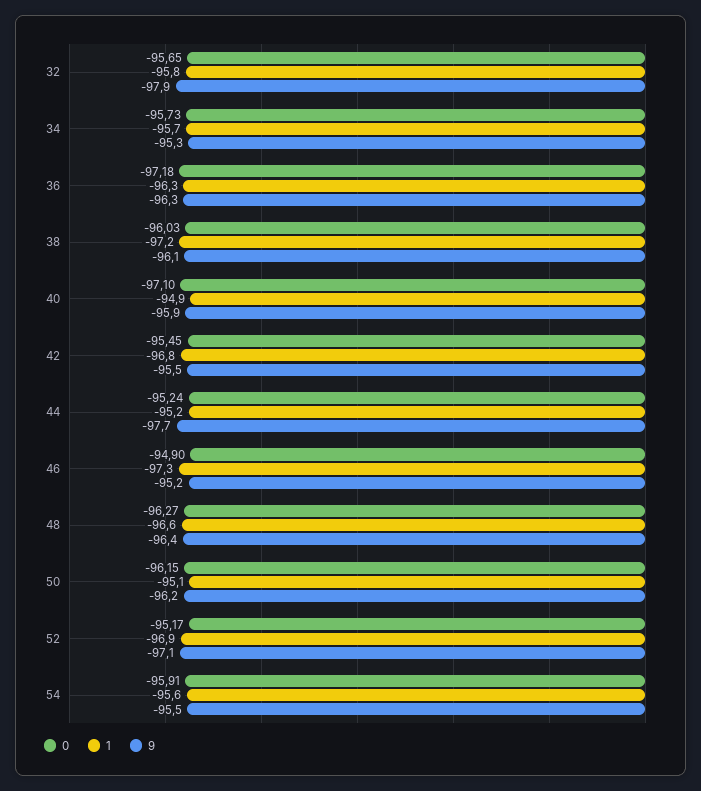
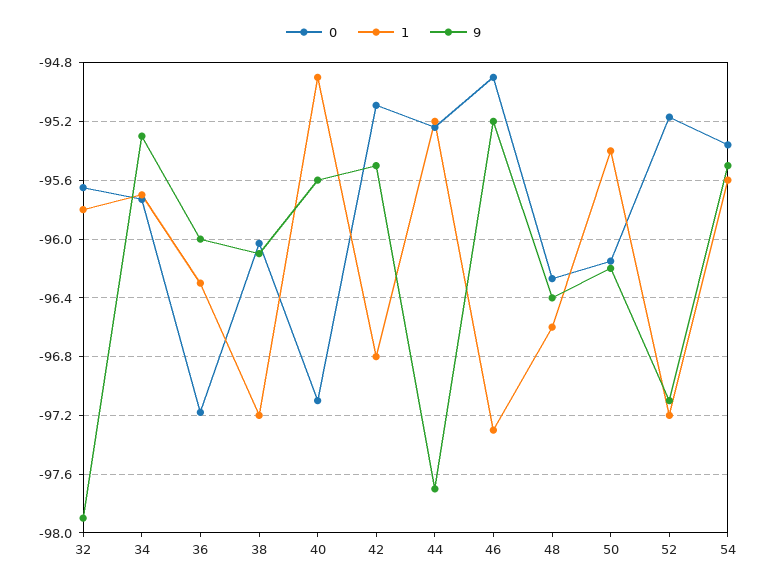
  {
    "0": {
      "32": -95.65,
      "34": -95.73,
      "36": -97.18,
      "38": -96.03,
      "40": -97.1,
-     "42": -95.45,
+     "42": -95.1,
      "44": -95.24,
      "46": -94.9,
      "48": -96.27,
      "50": -96.15,
      "52": -95.17,
-     "54": -95.91
+     "54": -95.35
    },
    "1": {
      "32": -95.8,
      "34": -95.7,
      "36": -96.3,
      "38": -97.2,
      "40": -94.9,
      "42": -96.8,
      "44": -95.2,
      "46": -97.3,
      "48": -96.6,
-     "50": -95.1,
+     "50": -95.4,
-     "52": -96.9,
+     "52": -97.2,
      "54": -95.6
    },
    "9": {
      "32": -97.9,
      "34": -95.3,
-     "36": -96.3,
+     "36": -96,
      "38": -96.1,
-     "40": -95.9,
+     "40": -95.6,
      "42": -95.5,
      "44": -97.7,
      "46": -95.2,
      "48": -96.4,
      "50": -96.2,
      "52": -97.1,
      "54": -95.5
    }
  }

